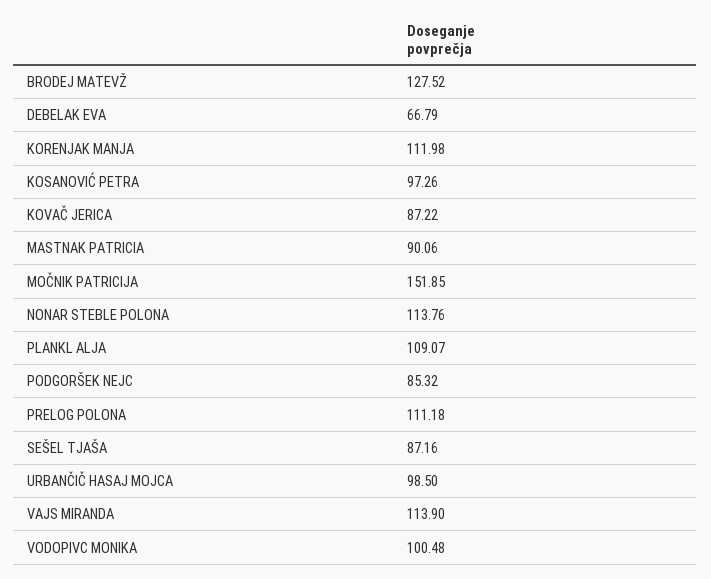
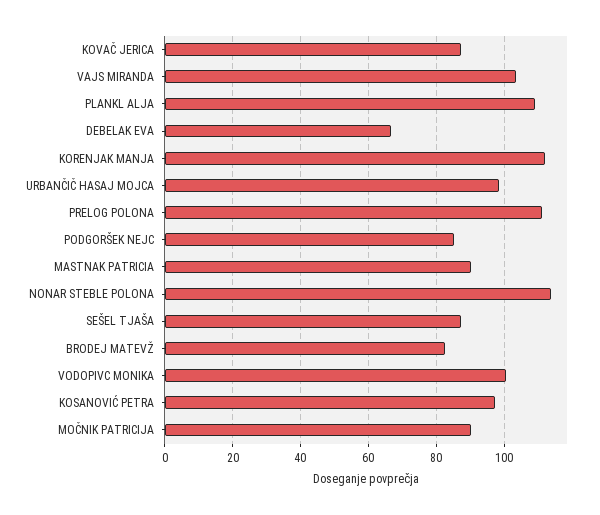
  {
-   "BRODEJ MATEVŽ": 127.52,
+   "BRODEJ MATEVŽ": 82,
    "DEBELAK EVA": 66.79,
    "KORENJAK MANJA": 111.98,
    "KOSANOVIĆ PETRA": 97.26,
    "KOVAČ JERICA": 87.22,
    "MASTNAK PATRICIA": 90.06,
-   "MOČNIK PATRICIJA": 151.85,
+   "MOČNIK PATRICIJA": 90,
    "NONAR STEBLE POLONA": 113.76,
    "PLANKL ALJA": 109.07,
    "PODGORŠEK NEJC": 85.32,
    "PRELOG POLONA": 111.18,
    "SEŠEL TJAŠA": 87.16,
    "URBANČIČ HASAJ MOJCA": 98.5,
-   "VAJS MIRANDA": 113.9,
+   "VAJS MIRANDA": 104,
    "VODOPIVC MONIKA": 100.48
  }

